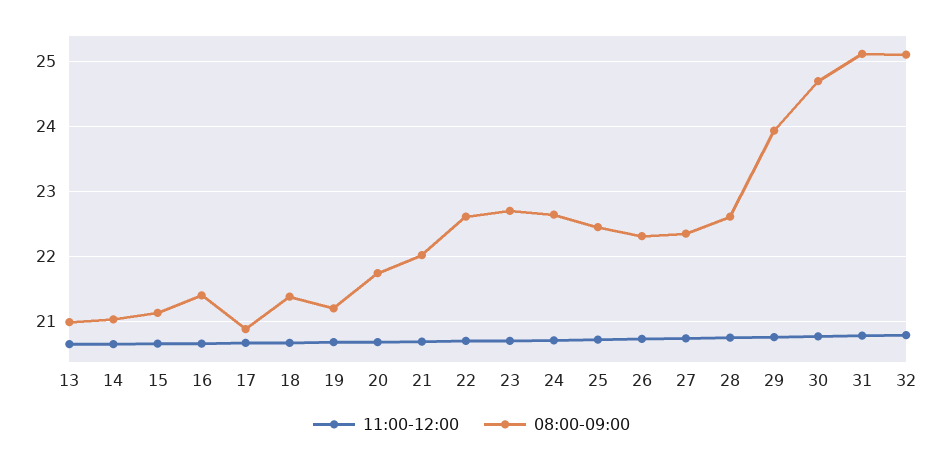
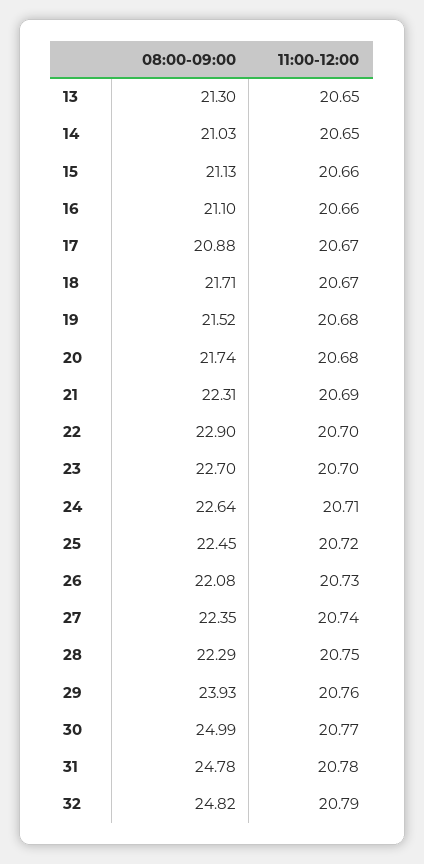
  {
    "11:00-12:00": {
      "13": 20.65,
      "14": 20.65,
      "15": 20.66,
      "16": 20.66,
      "17": 20.67,
      "18": 20.67,
      "19": 20.68,
      "20": 20.68,
      "21": 20.69,
      "22": 20.7,
      "23": 20.7,
      "24": 20.71,
      "25": 20.72,
      "26": 20.73,
      "27": 20.74,
      "28": 20.75,
      "29": 20.76,
      "30": 20.77,
      "31": 20.78,
      "32": 20.79
    },
    "08:00-09:00": {
-     "13": 21,
+     "13": 21.3,
      "14": 21.03,
      "15": 21.13,
-     "16": 21.4,
+     "16": 21.1,
      "17": 20.88,
-     "18": 21.4,
+     "18": 21.71,
-     "19": 21.2,
+     "19": 21.52,
      "20": 21.74,
-     "21": 22,
+     "21": 22.31,
-     "22": 22.6,
+     "22": 22.9,
      "23": 22.7,
      "24": 22.64,
      "25": 22.45,
-     "26": 22.3,
+     "26": 22.08,
      "27": 22.35,
-     "28": 22.6,
+     "28": 22.29,
      "29": 23.93,
-     "30": 24.7,
+     "30": 24.99,
-     "31": 25.1,
+     "31": 24.78,
-     "32": 25.1
+     "32": 24.82
    }
  }

